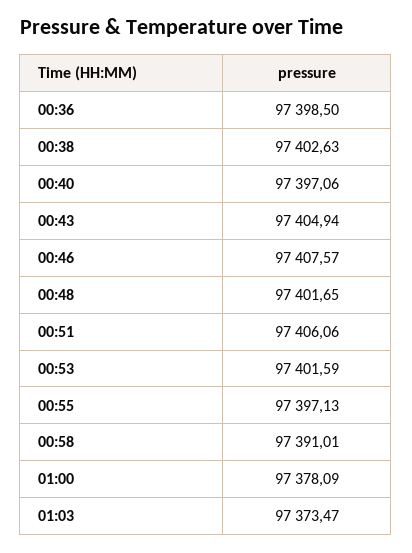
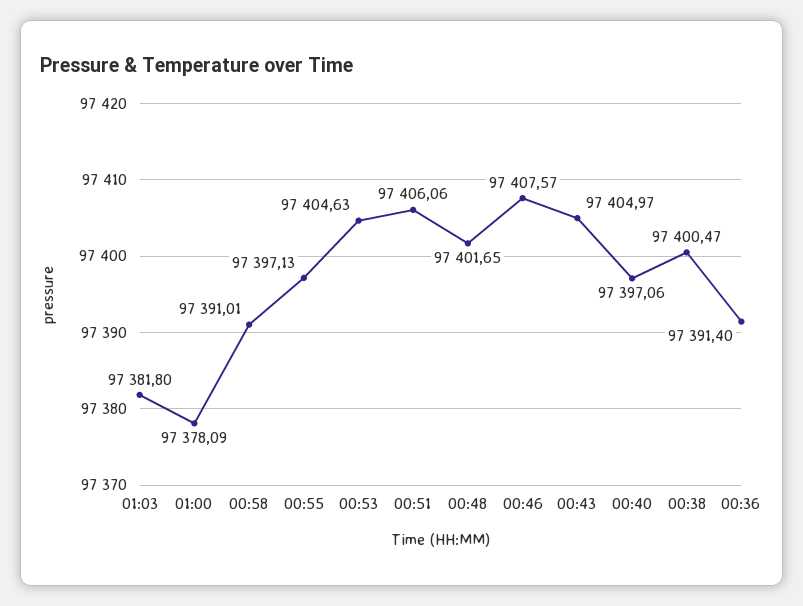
  {
-   "00:36": 97398.5,
+   "00:36": 97391.4,
-   "00:38": 97402.63,
+   "00:38": 97400.47,
    "00:40": 97397.06,
-   "00:43": 97404.94,
+   "00:43": 97404.97,
    "00:46": 97407.57,
    "00:48": 97401.65,
    "00:51": 97406.06,
-   "00:53": 97401.59,
+   "00:53": 97404.63,
    "00:55": 97397.13,
    "00:58": 97391.01,
    "01:00": 97378.09,
-   "01:03": 97373.47
+   "01:03": 97381.8
  }

